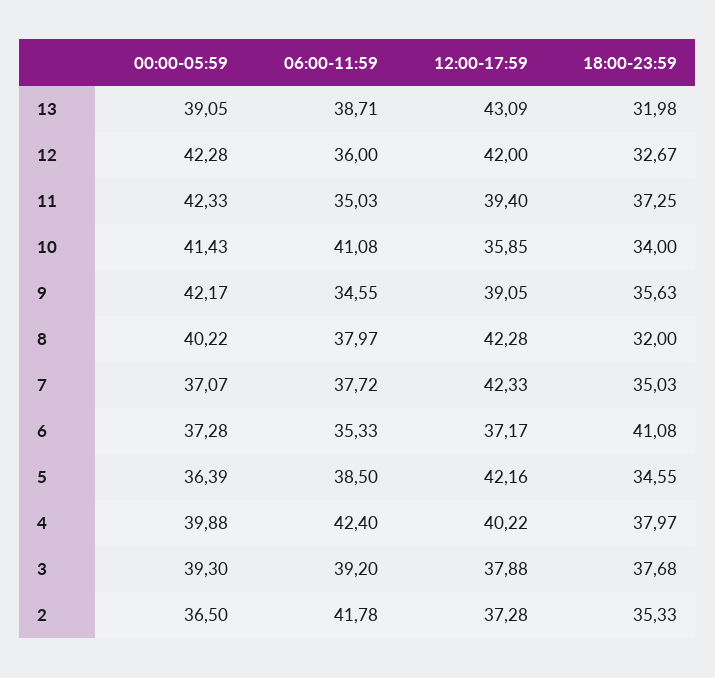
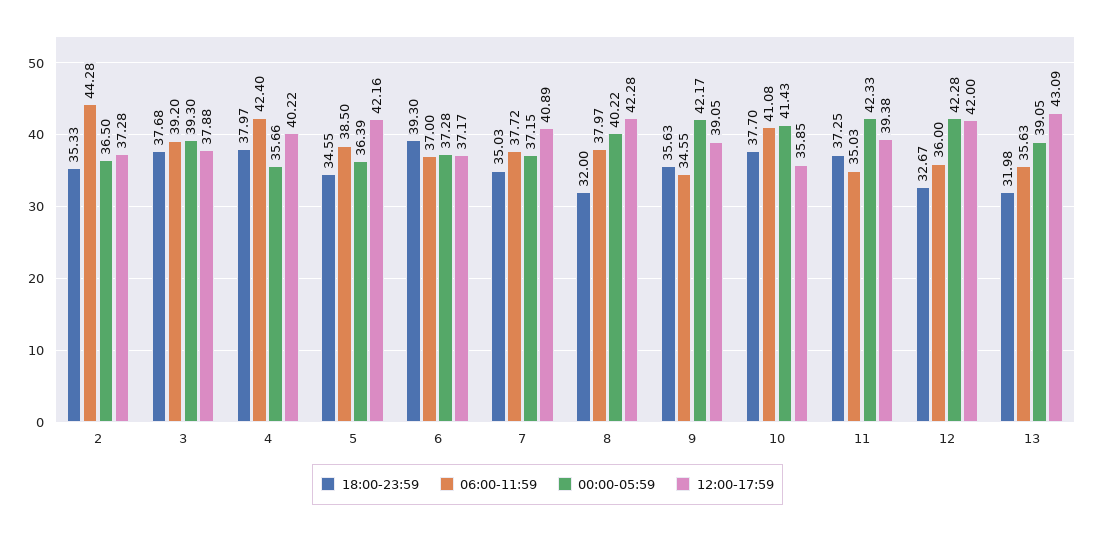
  {
    "00:00-05:59": {
      "13": 39.05,
      "12": 42.28,
      "11": 42.33,
      "10": 41.43,
      "9": 42.17,
      "8": 40.22,
-     "7": 37.07,
+     "7": 37.15,
      "6": 37.28,
      "5": 36.39,
-     "4": 39.88,
+     "4": 35.66,
      "3": 39.3,
      "2": 36.5
    },
    "06:00-11:59": {
-     "13": 38.71,
+     "13": 35.63,
      "12": 36,
      "11": 35.03,
      "10": 41.08,
      "9": 34.55,
      "8": 37.97,
      "7": 37.72,
-     "6": 35.33,
+     "6": 37,
      "5": 38.5,
      "4": 42.4,
      "3": 39.2,
-     "2": 41.78
+     "2": 44.28
    },
    "12:00-17:59": {
      "13": 43.09,
      "12": 42,
-     "11": 39.4,
+     "11": 39.38,
      "10": 35.85,
      "9": 39.05,
      "8": 42.28,
-     "7": 42.33,
+     "7": 40.89,
      "6": 37.17,
      "5": 42.16,
      "4": 40.22,
      "3": 37.88,
      "2": 37.28
    },
    "18:00-23:59": {
      "13": 31.98,
      "12": 32.67,
      "11": 37.25,
-     "10": 34,
+     "10": 37.7,
      "9": 35.63,
      "8": 32,
      "7": 35.03,
-     "6": 41.08,
+     "6": 39.3,
      "5": 34.55,
      "4": 37.97,
      "3": 37.68,
      "2": 35.33
    }
  }

